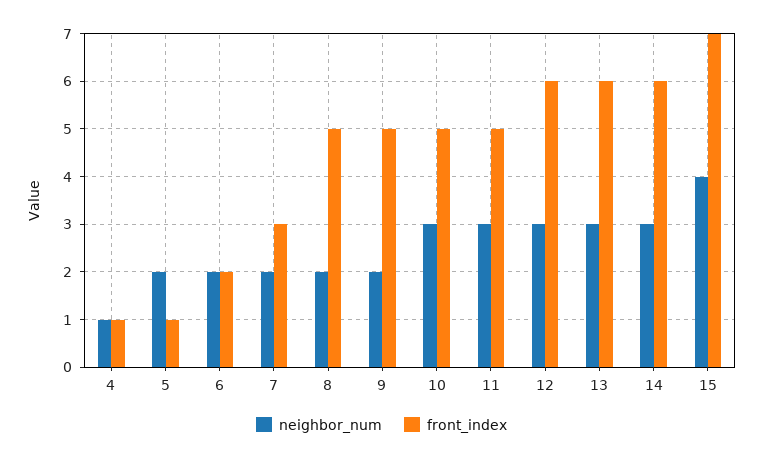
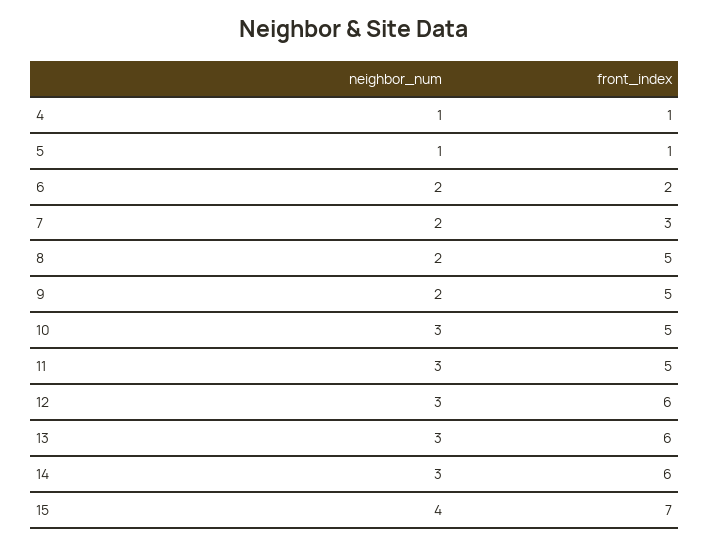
  {
    "neighbor_num": {
      "4": 1,
-     "5": 2,
+     "5": 1,
      "6": 2,
      "7": 2,
      "8": 2,
      "9": 2,
      "10": 3,
      "11": 3,
      "12": 3,
      "13": 3,
      "14": 3,
      "15": 4
    },
    "front_index": {
      "4": 1,
      "5": 1,
      "6": 2,
      "7": 3,
      "8": 5,
      "9": 5,
      "10": 5,
      "11": 5,
      "12": 6,
      "13": 6,
      "14": 6,
      "15": 7
    }
  }

